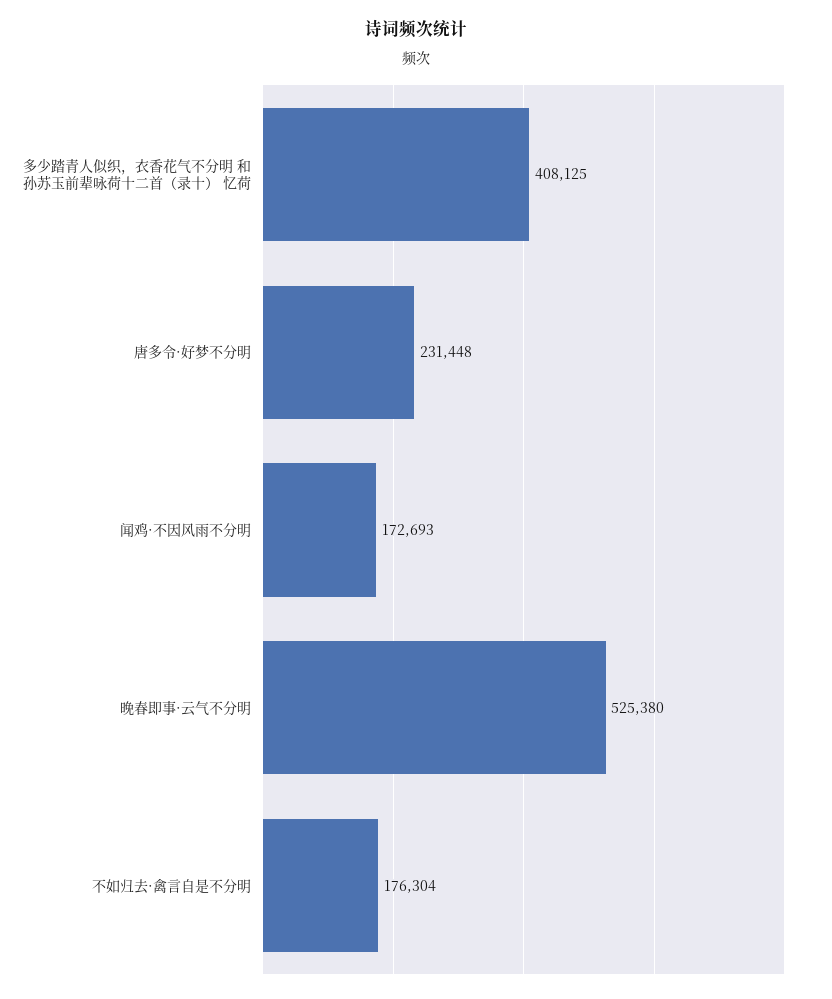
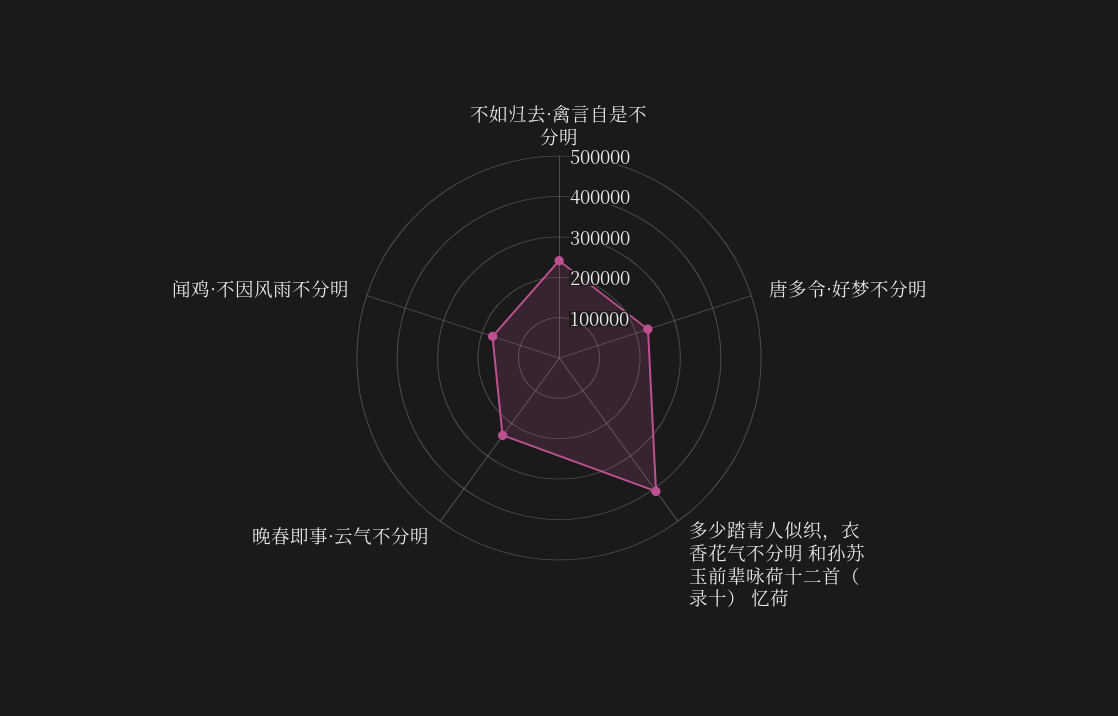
  {
    "多少踏青人似织，衣香花气不分明 和孙苏玉前辈咏荷十二首（录十） 忆荷": 408125,
    "唐多令·好梦不分明": 231448,
    "闻鸡·不因风雨不分明": 172693,
-   "晚春即事·云气不分明": 525380,
+   "晚春即事·云气不分明": 240000,
-   "不如归去·禽言自是不分明": 176304
+   "不如归去·禽言自是不分明": 240000
  }

